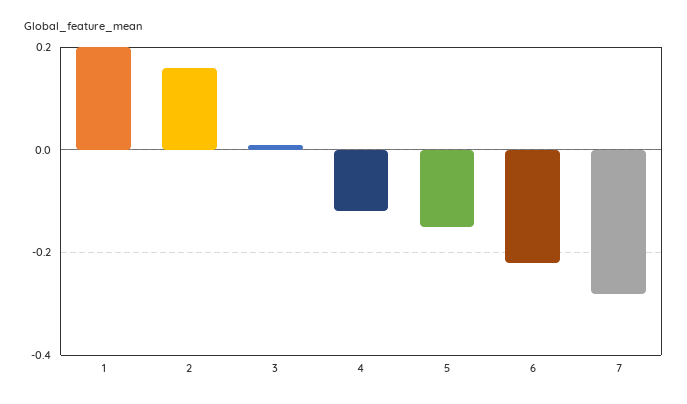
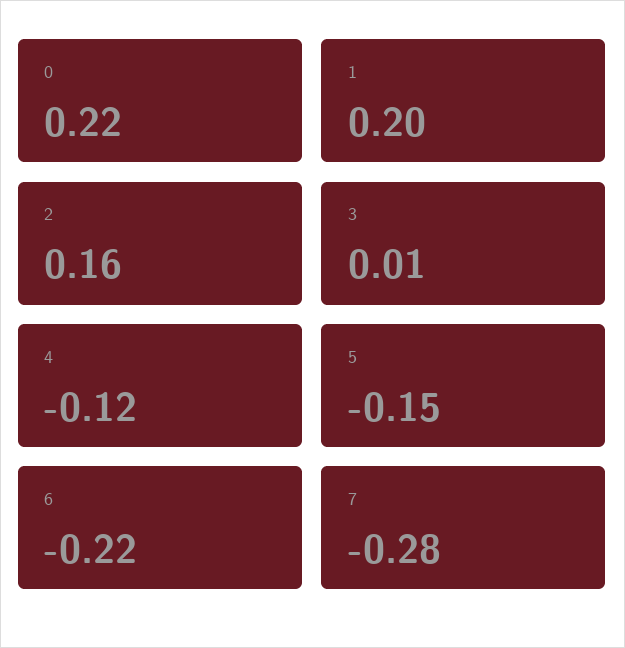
  {
    "1": 0.2,
    "2": 0.16,
    "3": 0.01,
    "4": -0.12,
    "5": -0.15,
    "6": -0.22,
-   "7": -0.28
+   "7": -0.28,
+   "0": 0.22
  }

